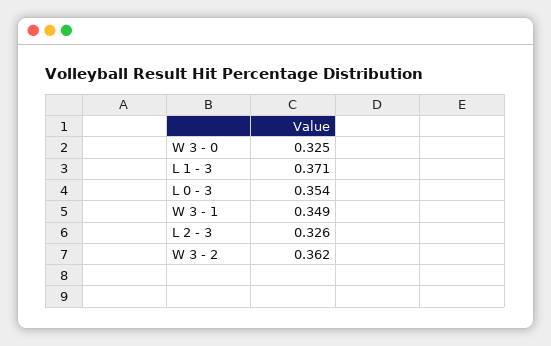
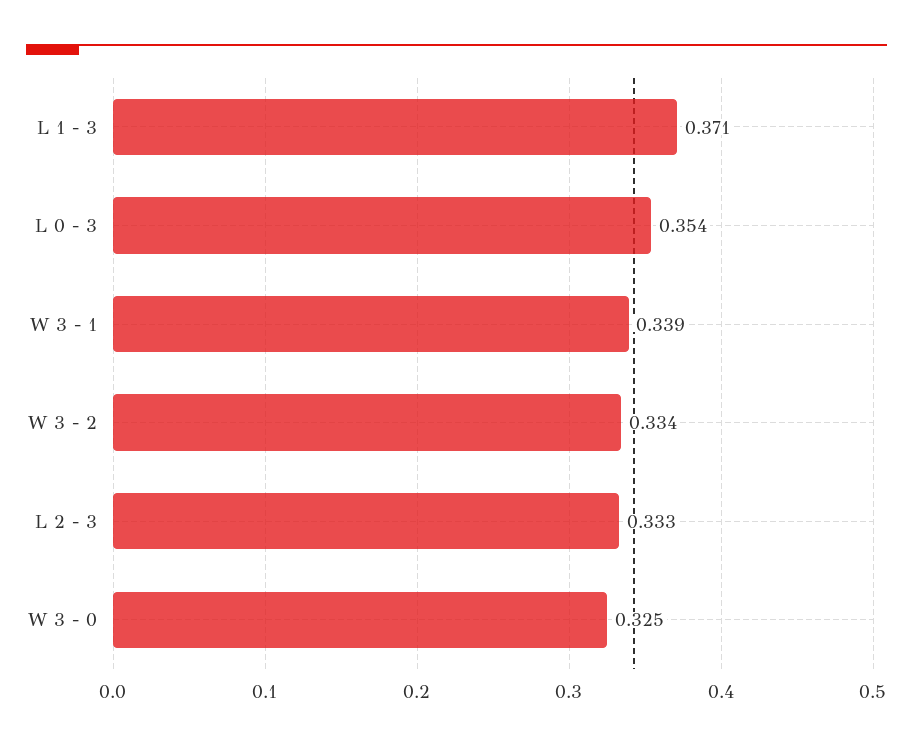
  {
    "W 3 - 0": 0.325,
    "L 1 - 3": 0.371,
    "L 0 - 3": 0.354,
-   "W 3 - 1": 0.349,
+   "W 3 - 1": 0.339,
-   "L 2 - 3": 0.326,
+   "L 2 - 3": 0.333,
-   "W 3 - 2": 0.362
+   "W 3 - 2": 0.334
  }

